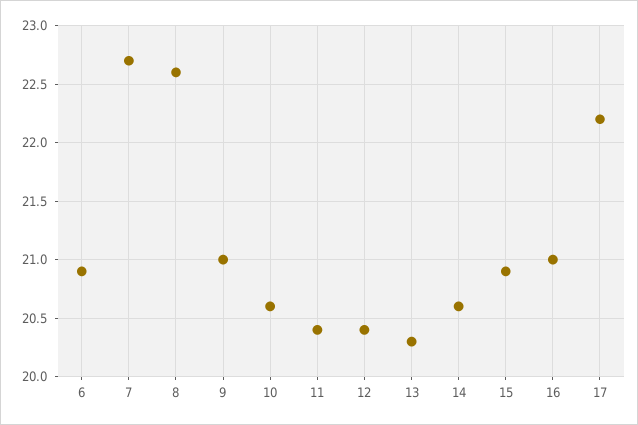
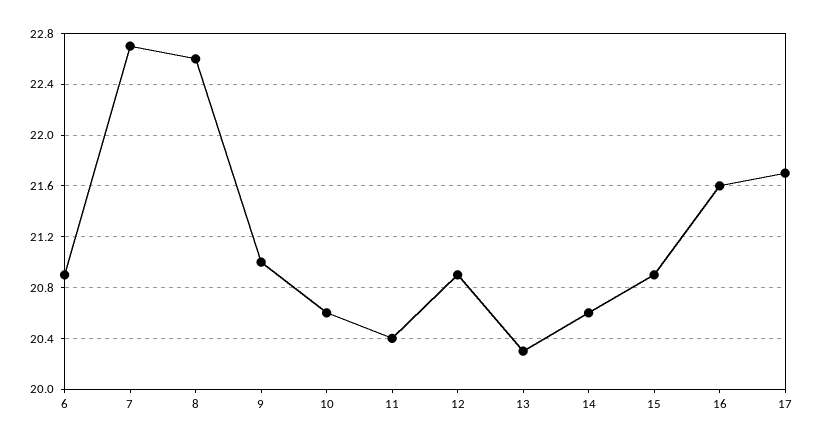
  {
    "6": 20.9,
    "7": 22.7,
    "8": 22.6,
    "9": 21,
    "10": 20.6,
    "11": 20.4,
-   "12": 20.4,
+   "12": 20.9,
    "13": 20.3,
    "14": 20.6,
    "15": 20.9,
-   "16": 21,
+   "16": 21.6,
-   "17": 22.2
+   "17": 21.7
  }

